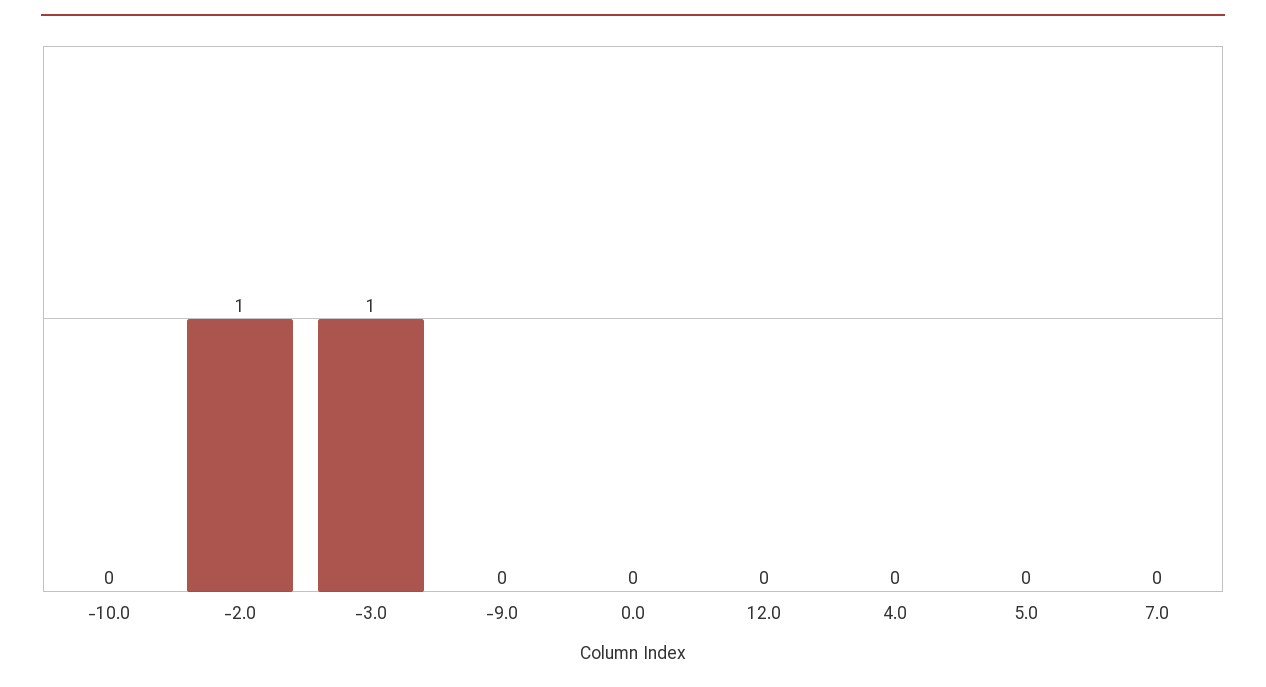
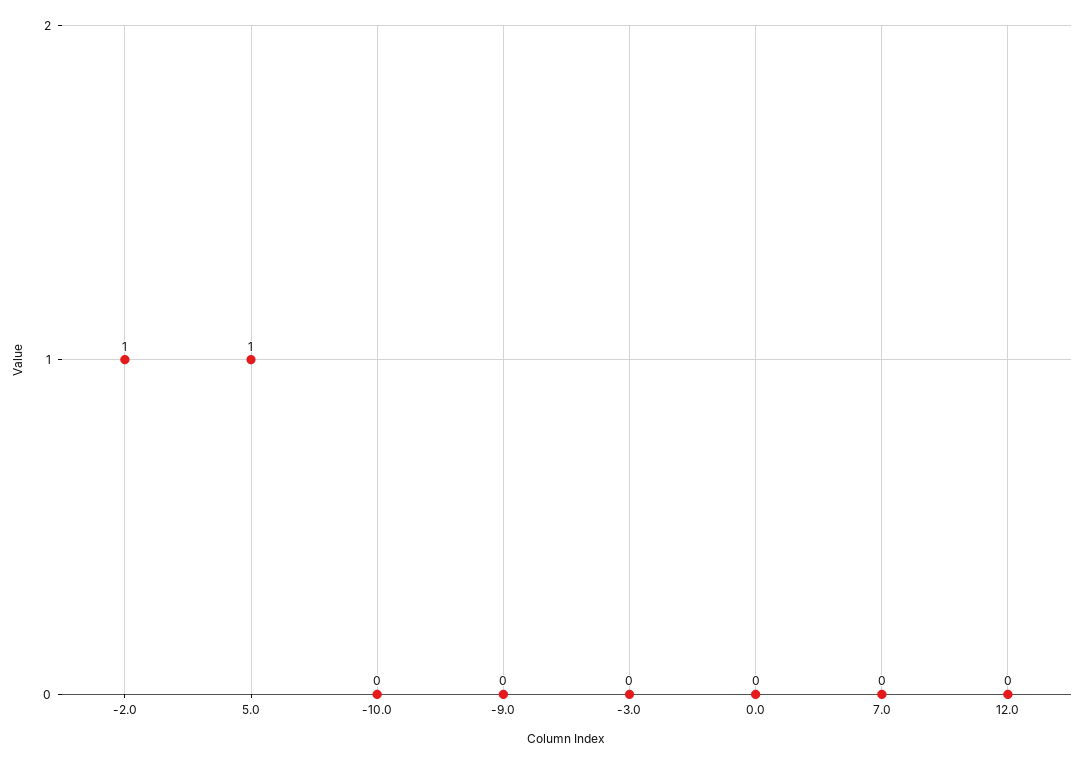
  {
    "-10.0": 0,
    "-2.0": 1,
-   "-3.0": 1,
+   "-3.0": 0,
    "-9.0": 0,
    "0.0": 0,
    "12.0": 0,
-   "4.0": 0,
-   "5.0": 0,
+   "5.0": 1,
    "7.0": 0
  }

